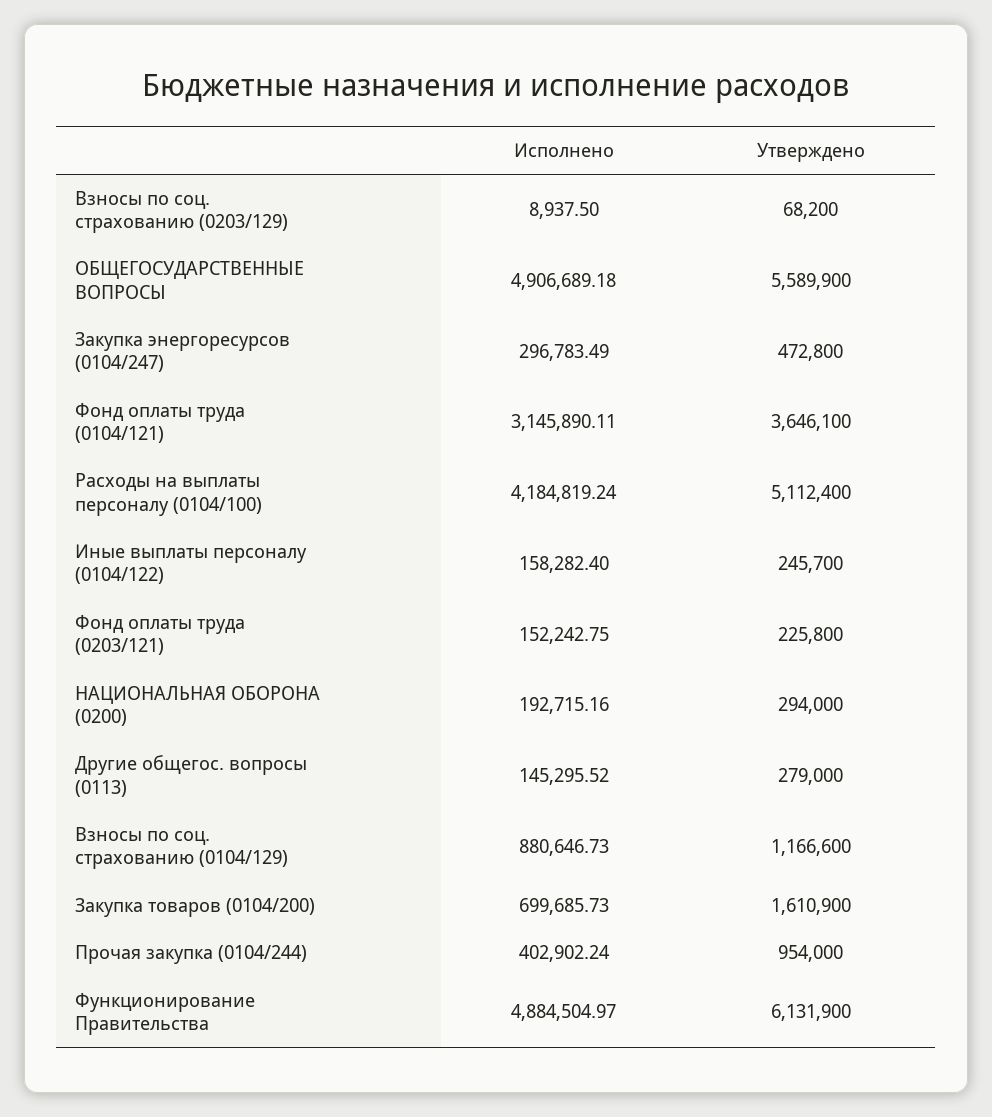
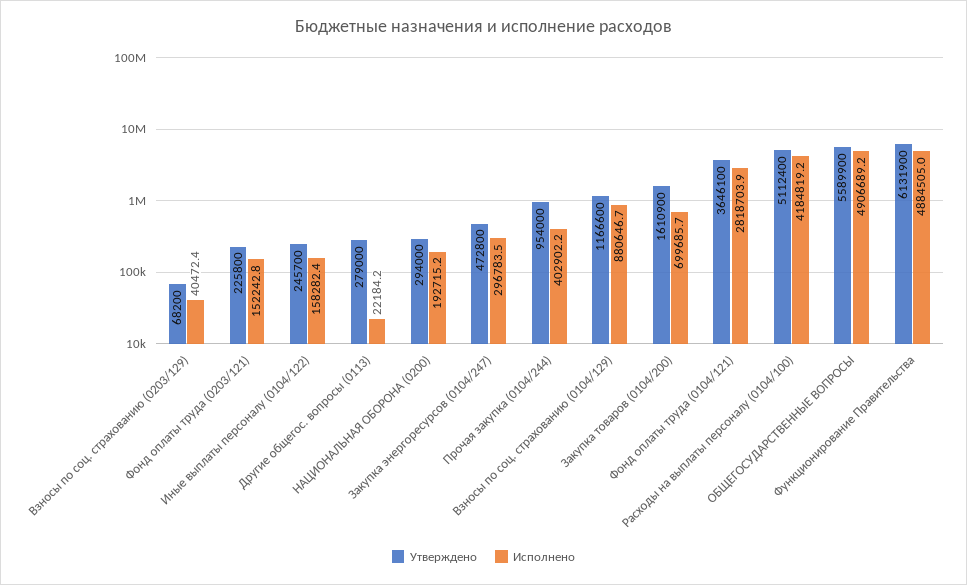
  {
    "Исполнено": {
-     "Взносы по соц. страхованию (0203/129)": 8937.5,
+     "Взносы по соц. страхованию (0203/129)": 40472.4,
      "ОБЩЕГОСУДАРСТВЕННЫЕ ВОПРОСЫ": 4906689.18,
      "Закупка энергоресурсов (0104/247)": 296783.49,
-     "Фонд оплаты труда (0104/121)": 3145890.11,
+     "Фонд оплаты труда (0104/121)": 2818703.9,
      "Расходы на выплаты персоналу (0104/100)": 4184819.24,
      "Иные выплаты персоналу (0104/122)": 158282.4,
      "Фонд оплаты труда (0203/121)": 152242.75,
      "НАЦИОНАЛЬНАЯ ОБОРОНА (0200)": 192715.16,
-     "Другие общегос. вопросы (0113)": 145295.52,
+     "Другие общегос. вопросы (0113)": 22184.2,
      "Взносы по соц. страхованию (0104/129)": 880646.73,
      "Закупка товаров (0104/200)": 699685.73,
      "Прочая закупка (0104/244)": 402902.24,
      "Функционирование Правительства": 4884504.97
    },
    "Утверждено": {
      "Взносы по соц. страхованию (0203/129)": 68200,
      "ОБЩЕГОСУДАРСТВЕННЫЕ ВОПРОСЫ": 5589900,
      "Закупка энергоресурсов (0104/247)": 472800,
      "Фонд оплаты труда (0104/121)": 3646100,
      "Расходы на выплаты персоналу (0104/100)": 5112400,
      "Иные выплаты персоналу (0104/122)": 245700,
      "Фонд оплаты труда (0203/121)": 225800,
      "НАЦИОНАЛЬНАЯ ОБОРОНА (0200)": 294000,
      "Другие общегос. вопросы (0113)": 279000,
      "Взносы по соц. страхованию (0104/129)": 1166600,
      "Закупка товаров (0104/200)": 1610900,
      "Прочая закупка (0104/244)": 954000,
      "Функционирование Правительства": 6131900
    }
  }

